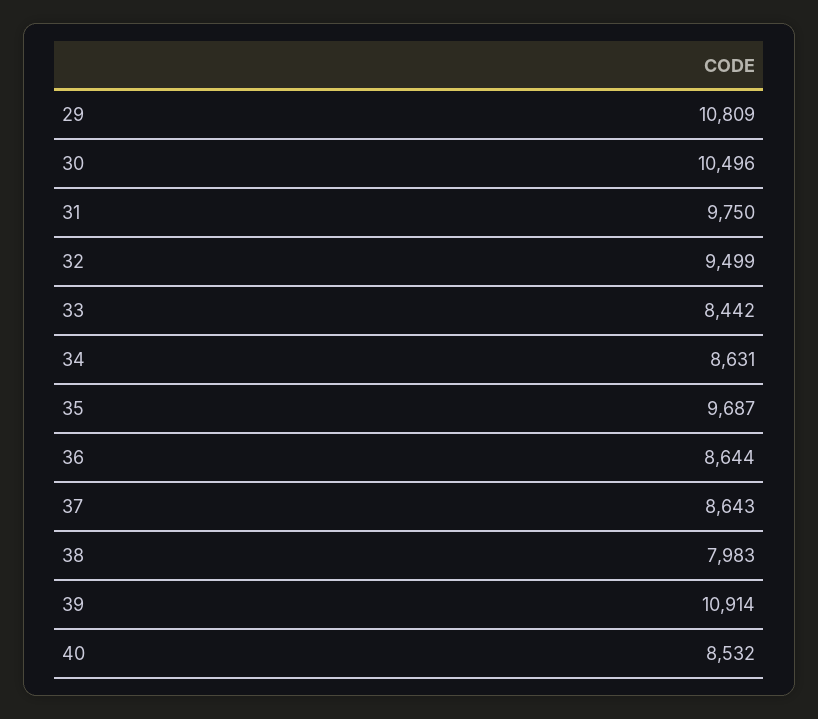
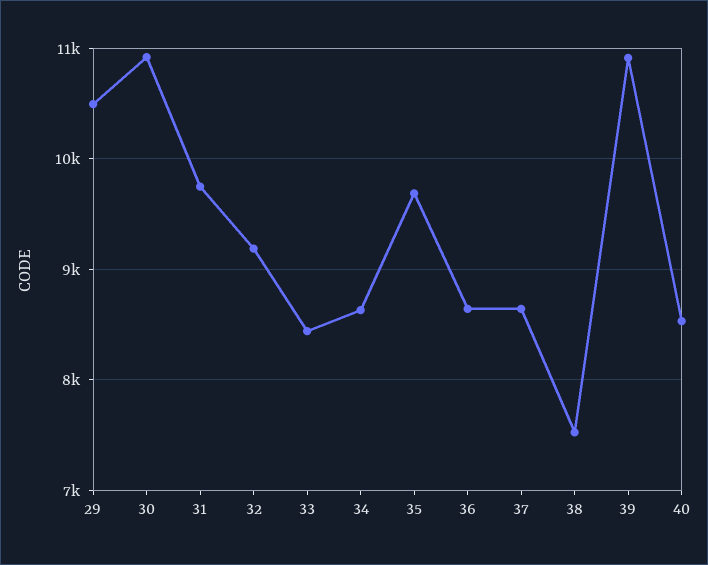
  {
-   "29": 10809,
+   "29": 10500,
-   "30": 10496,
+   "30": 10900,
    "31": 9750,
-   "32": 9499,
+   "32": 9200,
    "33": 8442,
    "34": 8631,
    "35": 9687,
    "36": 8644,
    "37": 8643,
-   "38": 7983,
+   "38": 7500,
    "39": 10914,
    "40": 8532
  }

